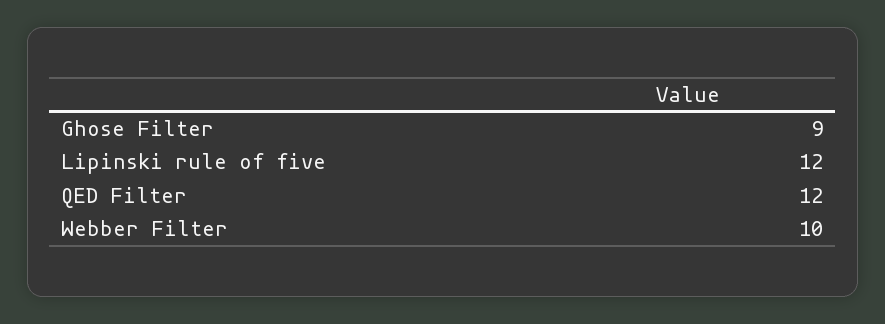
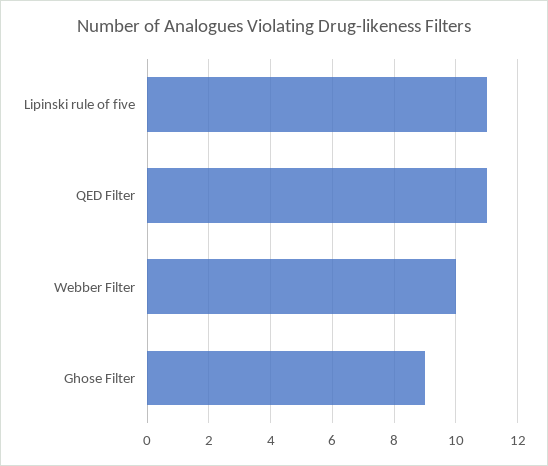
  {
    "Ghose Filter": 9,
-   "Lipinski rule of five": 12,
+   "Lipinski rule of five": 11,
-   "QED Filter": 12,
+   "QED Filter": 11,
    "Webber Filter": 10
  }

